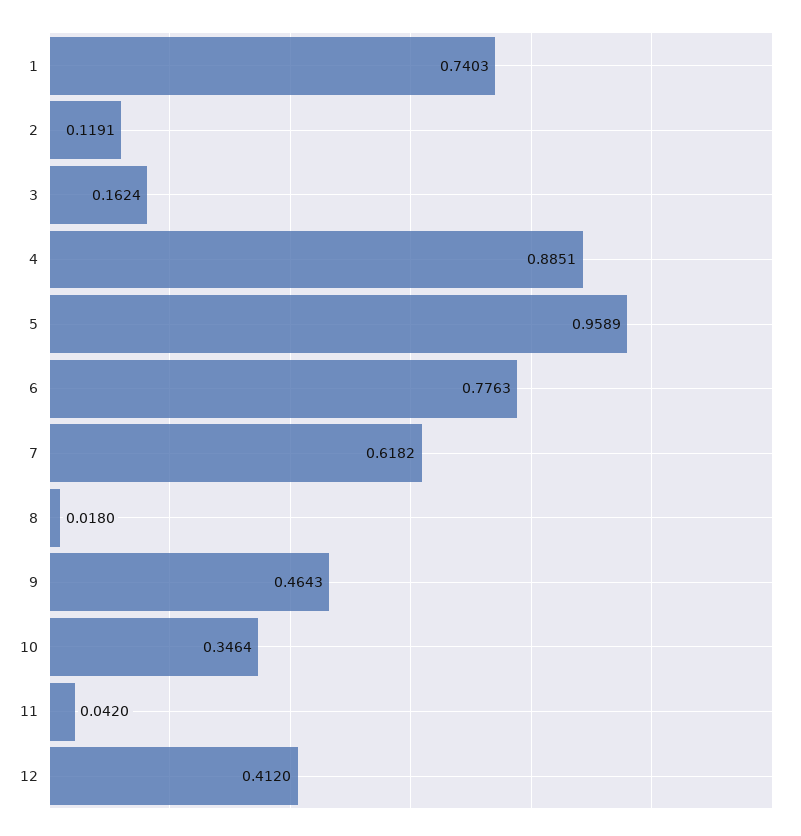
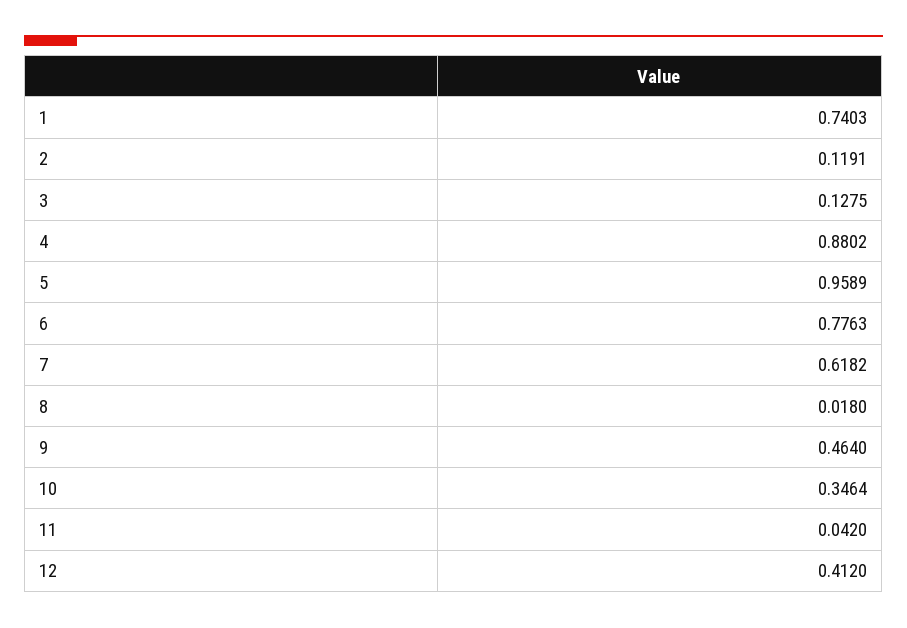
  {
    "1": 0.7403,
    "2": 0.1191,
-   "3": 0.1624,
+   "3": 0.1275,
-   "4": 0.8851,
+   "4": 0.8802,
    "5": 0.9589,
    "6": 0.7763,
    "7": 0.6182,
    "8": 0.018,
-   "9": 0.4643,
+   "9": 0.464,
    "10": 0.3464,
    "11": 0.042,
    "12": 0.412
  }

